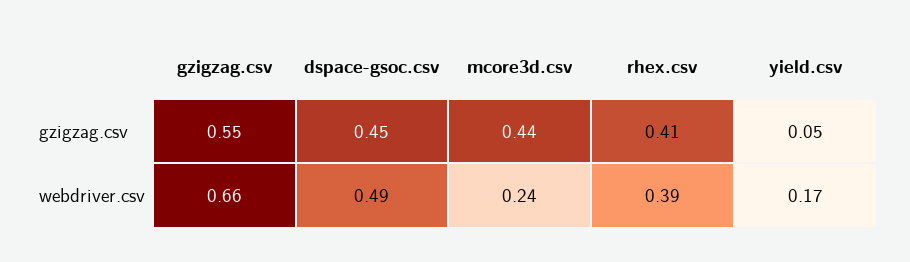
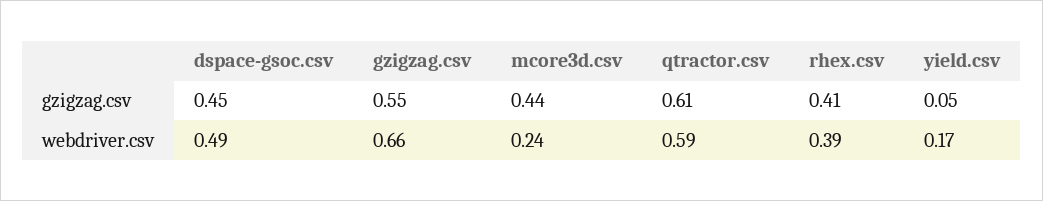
  {
    "gzigzag.csv": {
      "gzigzag.csv": 0.55,
      "webdriver.csv": 0.66
    },
    "dspace-gsoc.csv": {
      "gzigzag.csv": 0.45,
      "webdriver.csv": 0.49
    },
    "mcore3d.csv": {
      "gzigzag.csv": 0.44,
      "webdriver.csv": 0.24
    },
    "rhex.csv": {
      "gzigzag.csv": 0.41,
      "webdriver.csv": 0.39
    },
    "yield.csv": {
      "gzigzag.csv": 0.05,
      "webdriver.csv": 0.17
-   }
+   },
+   "qtractor.csv": {
+     "gzigzag.csv": 0.61,
+     "webdriver.csv": 0.59
+   }
  }

